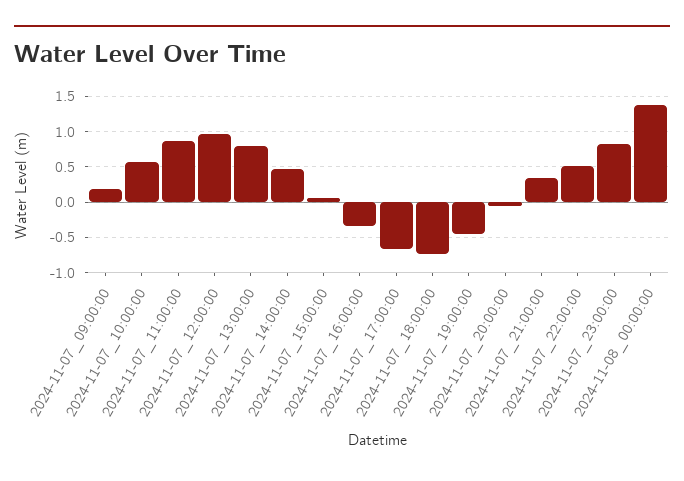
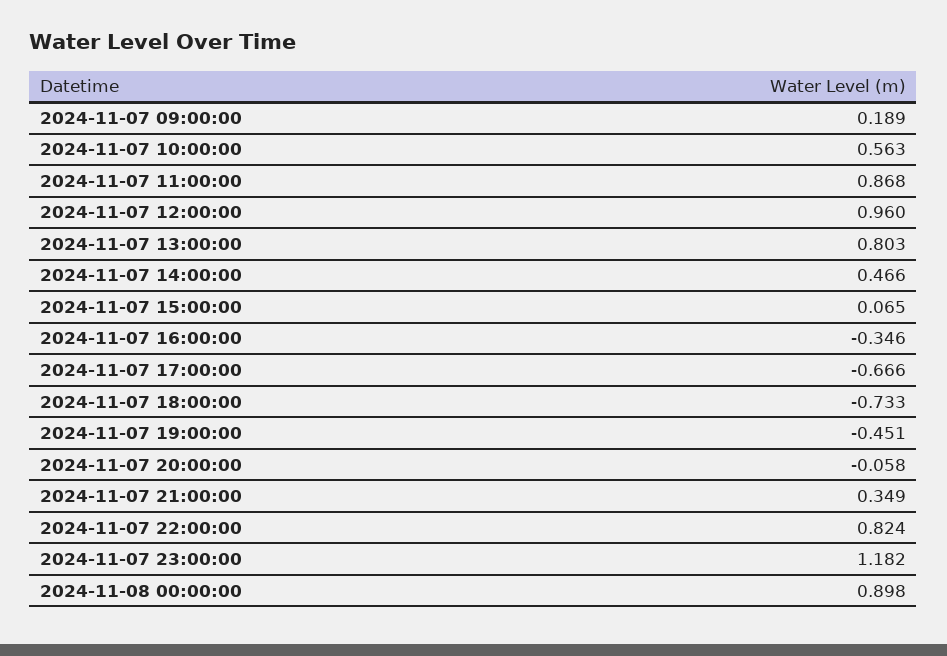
  {
    "2024-11-07_09:00:00": 0.189,
    "2024-11-07_10:00:00": 0.563,
    "2024-11-07_11:00:00": 0.868,
    "2024-11-07_12:00:00": 0.96,
    "2024-11-07_13:00:00": 0.803,
    "2024-11-07_14:00:00": 0.466,
    "2024-11-07_15:00:00": 0.065,
    "2024-11-07_16:00:00": -0.346,
    "2024-11-07_17:00:00": -0.666,
    "2024-11-07_18:00:00": -0.733,
    "2024-11-07_19:00:00": -0.451,
    "2024-11-07_20:00:00": -0.058,
    "2024-11-07_21:00:00": 0.349,
-   "2024-11-07_22:00:00": 0.5,
+   "2024-11-07_22:00:00": 0.824,
-   "2024-11-07_23:00:00": 0.8,
+   "2024-11-07_23:00:00": 1.182,
-   "2024-11-08_00:00:00": 1.4
+   "2024-11-08_00:00:00": 0.898
  }

